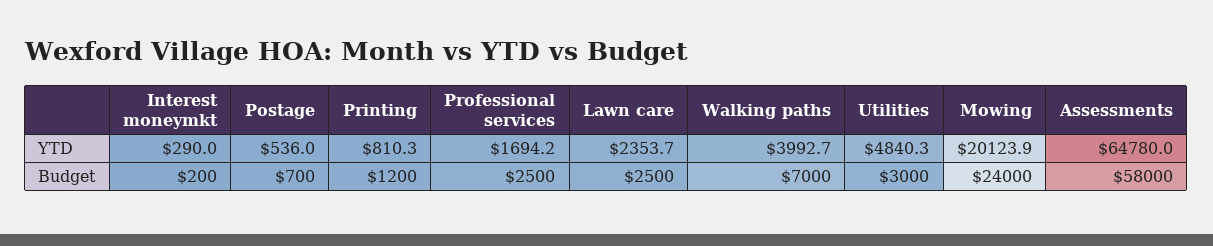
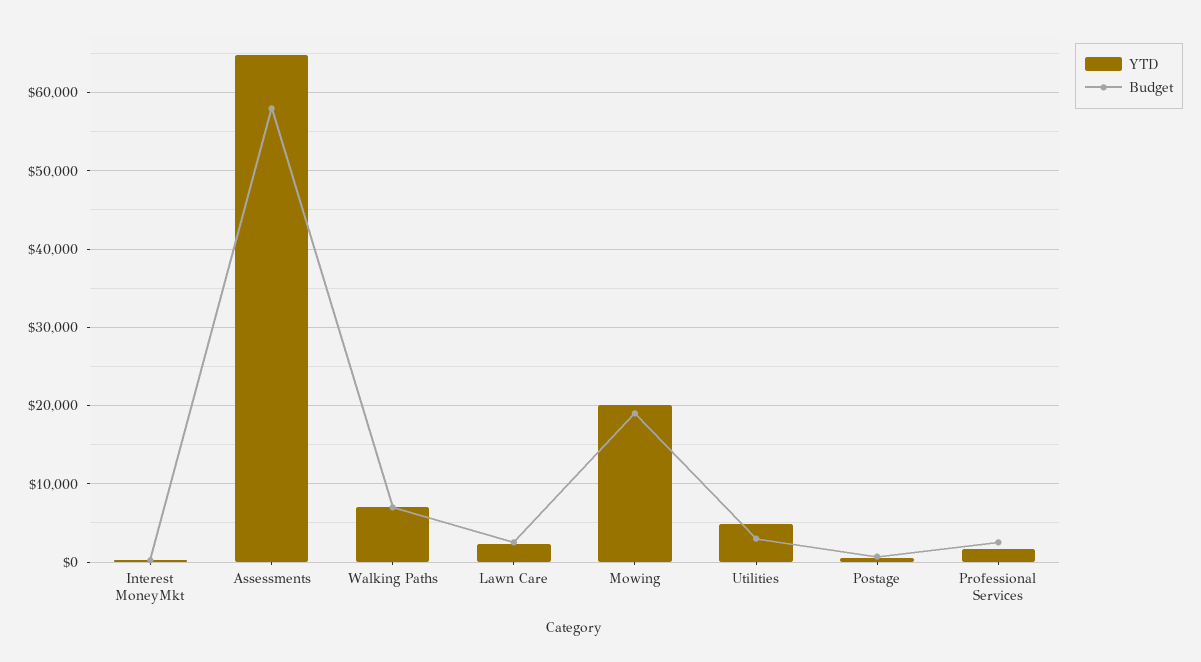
  {
    "YTD": {
      "Interest moneymkt": 290,
      "Postage": 536,
-     "Printing": 810.3,
      "Professional services": 1694.2,
      "Lawn care": 2353.7,
-     "Walking paths": 3992.7,
+     "Walking paths": 7000,
      "Utilities": 4840.3,
      "Mowing": 20123.9,
      "Assessments": 64780
    },
    "Budget": {
      "Interest moneymkt": 200,
      "Postage": 700,
-     "Printing": 1200,
      "Professional services": 2500,
      "Lawn care": 2500,
      "Walking paths": 7000,
      "Utilities": 3000,
-     "Mowing": 24000,
+     "Mowing": 19000,
      "Assessments": 58000
    }
  }

